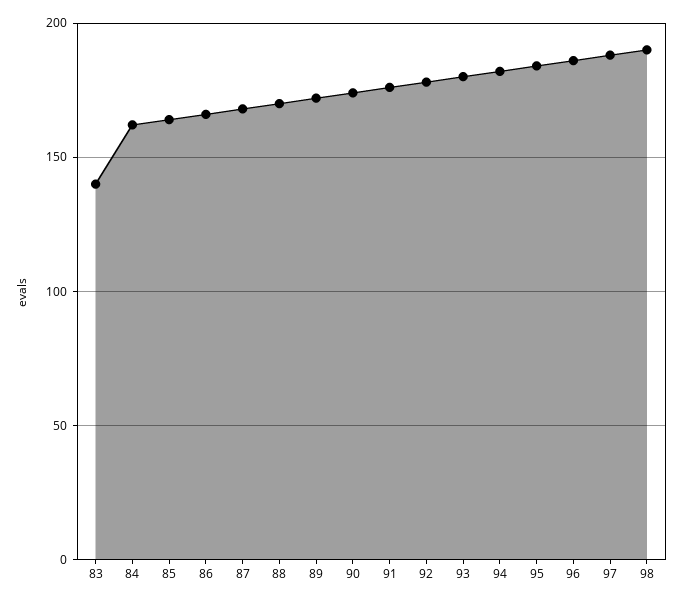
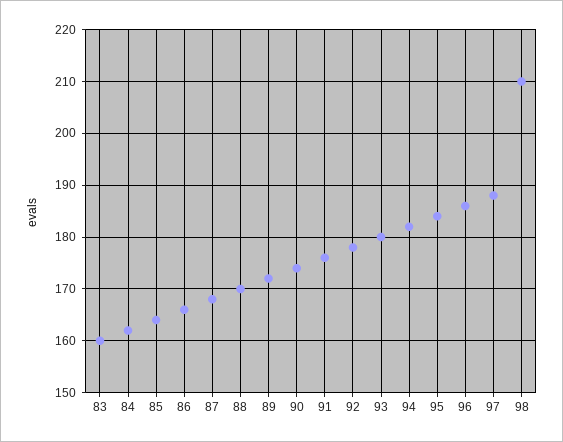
  {
-   "83": 140,
+   "83": 160,
    "84": 160,
    "85": 165,
    "86": 165,
    "87": 170,
    "88": 170,
    "89": 170,
    "90": 175,
    "91": 175,
    "92": 180,
    "93": 180,
    "94": 180,
    "95": 185,
    "96": 185,
    "97": 190,
-   "98": 190
+   "98": 210
  }

